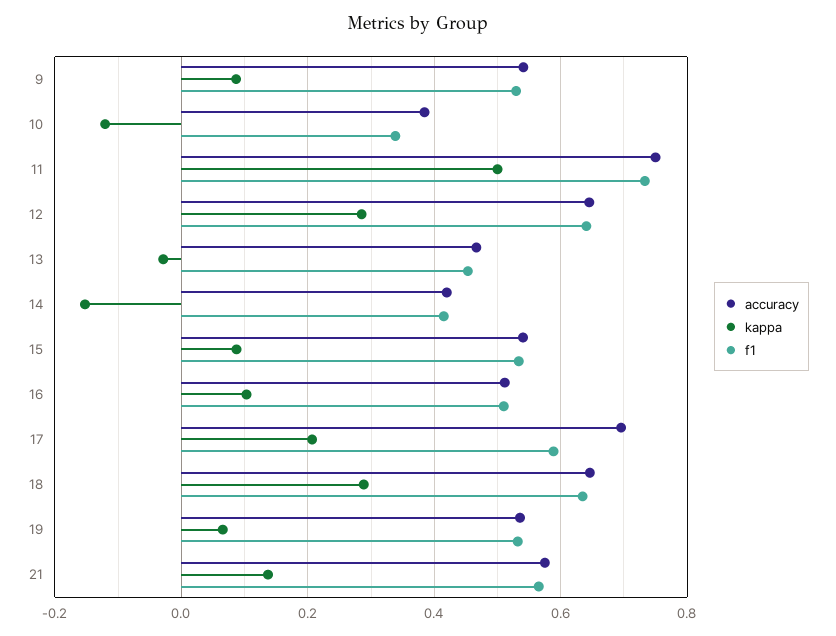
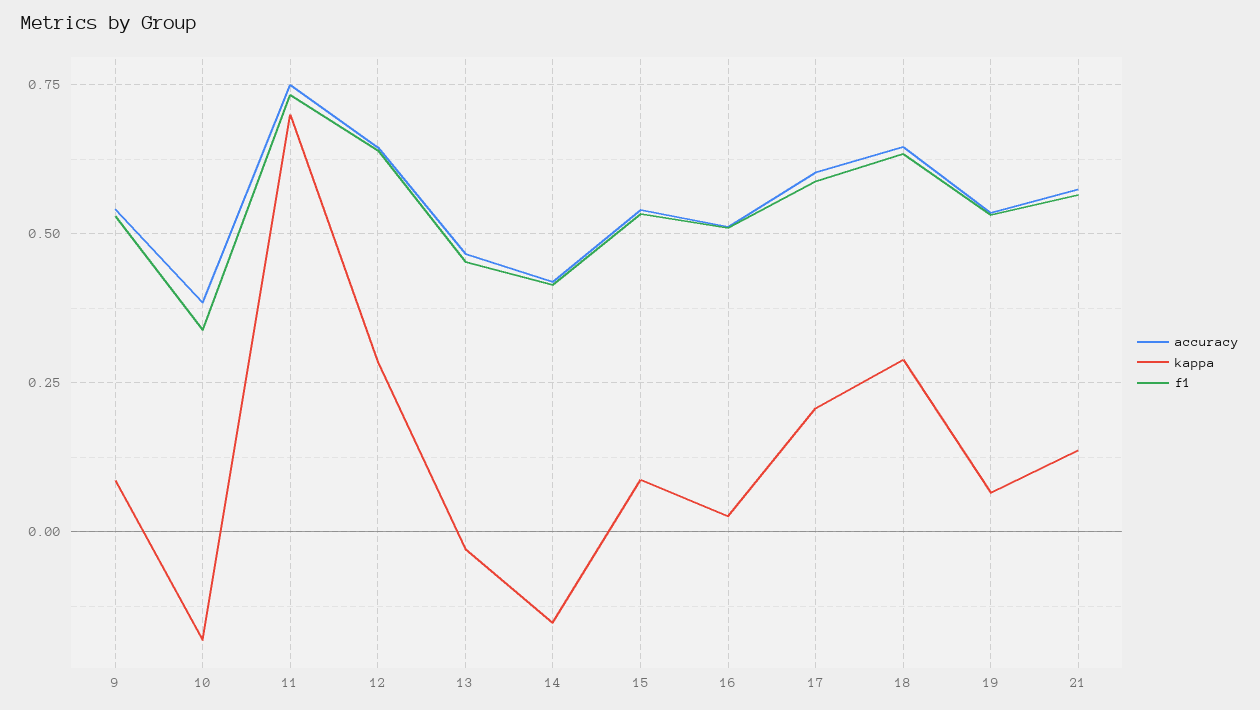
  {
    "accuracy": {
      "9": 0.54,
      "10": 0.38,
      "11": 0.76,
      "12": 0.64,
      "13": 0.46,
      "14": 0.42,
      "15": 0.54,
      "16": 0.52,
-     "17": 0.7,
+     "17": 0.6,
      "18": 0.64,
      "19": 0.54,
      "21": 0.58
    },
    "kappa": {
      "9": 0.08,
-     "10": -0.12,
+     "10": -0.175,
-     "11": 0.5,
+     "11": 0.7,
      "12": 0.28,
      "13": -0.02,
      "14": -0.16,
      "15": 0.08,
-     "16": 0.1,
+     "16": 0.025,
      "17": 0.2,
      "18": 0.28,
      "19": 0.06,
      "21": 0.14
    },
    "f1": {
      "9": 0.52,
      "10": 0.34,
      "11": 0.74,
      "12": 0.64,
      "13": 0.46,
      "14": 0.42,
      "15": 0.54,
      "16": 0.52,
      "17": 0.58,
      "18": 0.64,
      "19": 0.54,
      "21": 0.56
    }
  }

